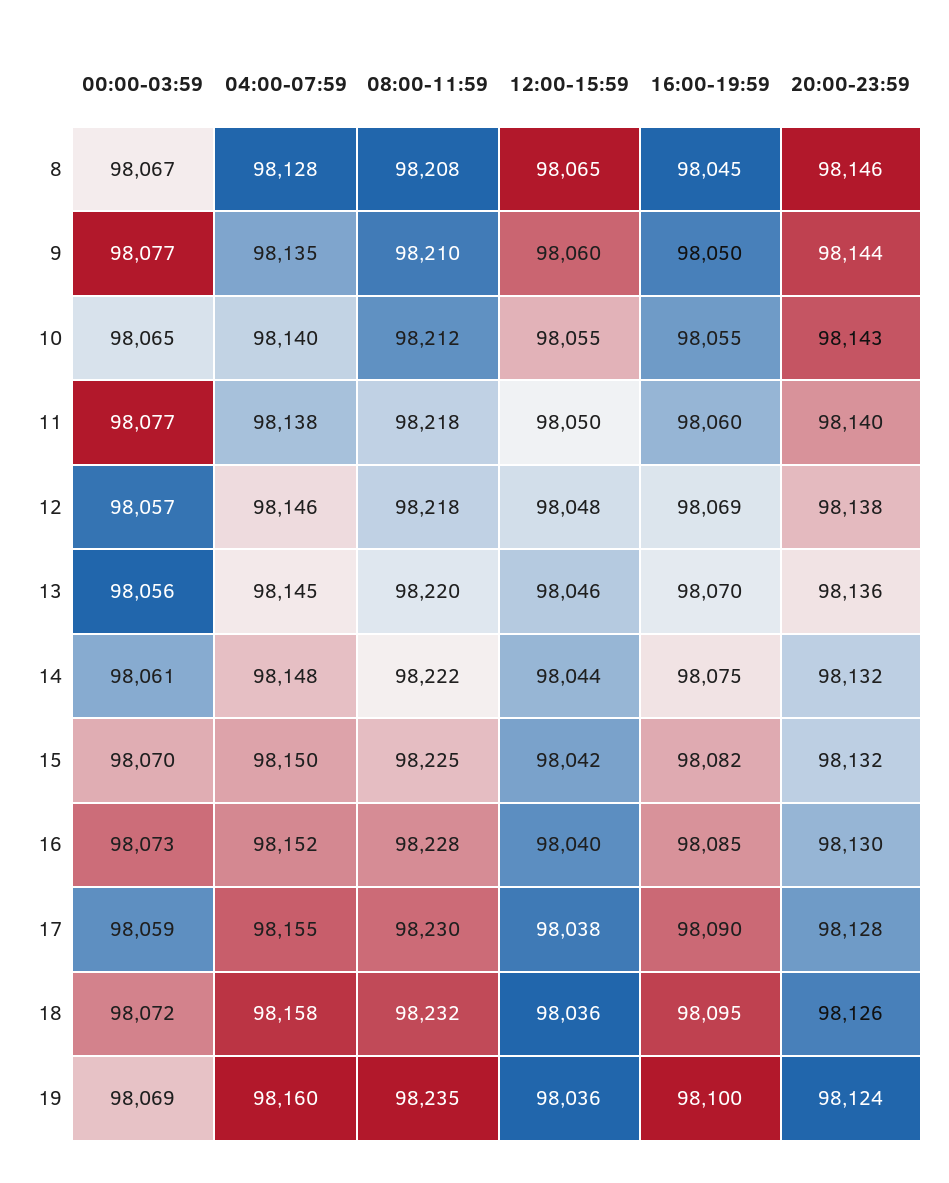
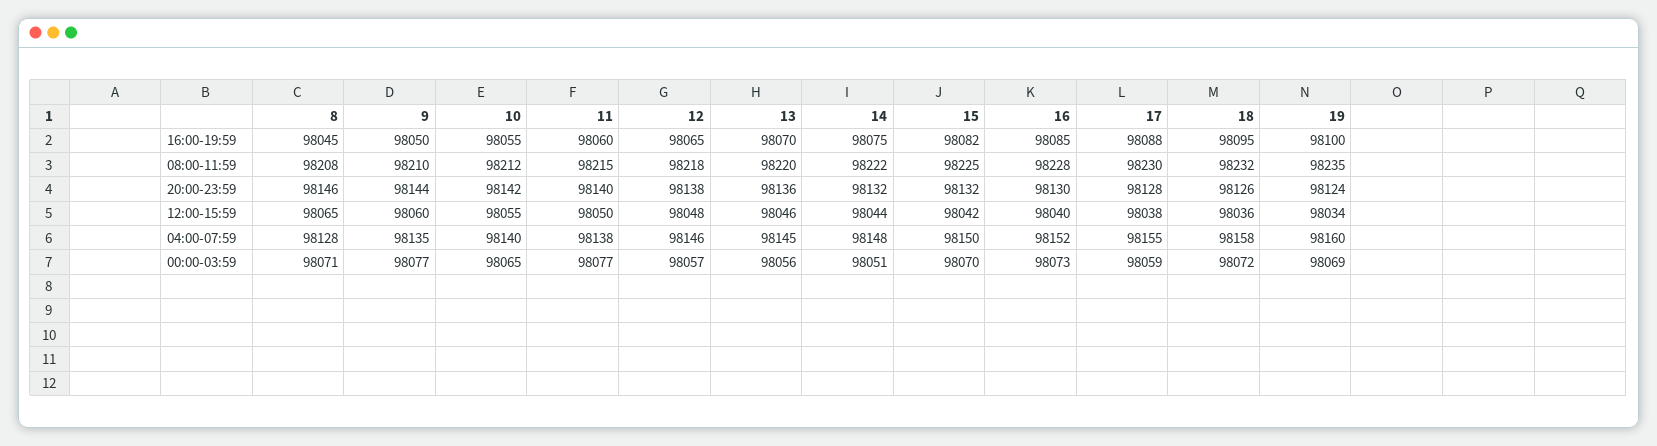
  {
    "00:00-03:59": {
-     "8": 98067,
+     "8": 98071,
      "9": 98077,
      "10": 98065,
      "11": 98077,
      "12": 98057,
      "13": 98056,
-     "14": 98061,
+     "14": 98051,
      "15": 98070,
      "16": 98073,
      "17": 98059,
      "18": 98072,
      "19": 98069
    },
    "04:00-07:59": {
      "8": 98128,
      "9": 98135,
      "10": 98140,
      "11": 98138,
      "12": 98146,
      "13": 98145,
      "14": 98148,
      "15": 98150,
      "16": 98152,
      "17": 98155,
      "18": 98158,
      "19": 98160
    },
    "08:00-11:59": {
      "8": 98208,
      "9": 98210,
      "10": 98212,
-     "11": 98218,
+     "11": 98215,
      "12": 98218,
      "13": 98220,
      "14": 98222,
      "15": 98225,
      "16": 98228,
      "17": 98230,
      "18": 98232,
      "19": 98235
    },
    "12:00-15:59": {
      "8": 98065,
      "9": 98060,
      "10": 98055,
      "11": 98050,
      "12": 98048,
      "13": 98046,
      "14": 98044,
      "15": 98042,
      "16": 98040,
      "17": 98038,
      "18": 98036,
-     "19": 98036
+     "19": 98034
    },
    "16:00-19:59": {
      "8": 98045,
      "9": 98050,
      "10": 98055,
      "11": 98060,
-     "12": 98069,
+     "12": 98065,
      "13": 98070,
      "14": 98075,
      "15": 98082,
      "16": 98085,
-     "17": 98090,
+     "17": 98088,
      "18": 98095,
      "19": 98100
    },
    "20:00-23:59": {
      "8": 98146,
      "9": 98144,
-     "10": 98143,
+     "10": 98142,
      "11": 98140,
      "12": 98138,
      "13": 98136,
      "14": 98132,
      "15": 98132,
      "16": 98130,
      "17": 98128,
      "18": 98126,
      "19": 98124
    }
  }

